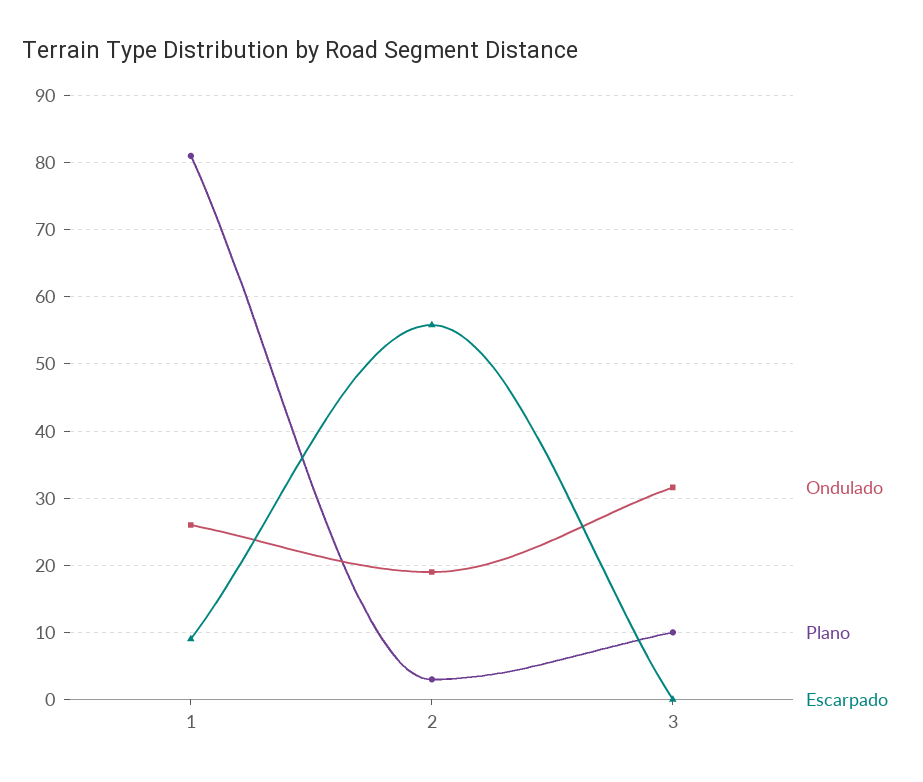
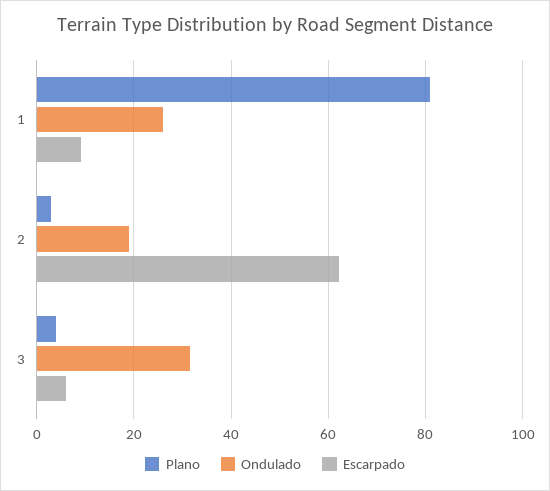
  {
    "Ondulado": {
      "1": 26,
      "2": 19,
      "3": 32
    },
    "Plano": {
      "1": 81,
      "2": 3,
-     "3": 10
+     "3": 4
    },
    "Escarpado": {
      "1": 9,
-     "2": 56,
+     "2": 62,
-     "3": 0
+     "3": 6
    }
  }

